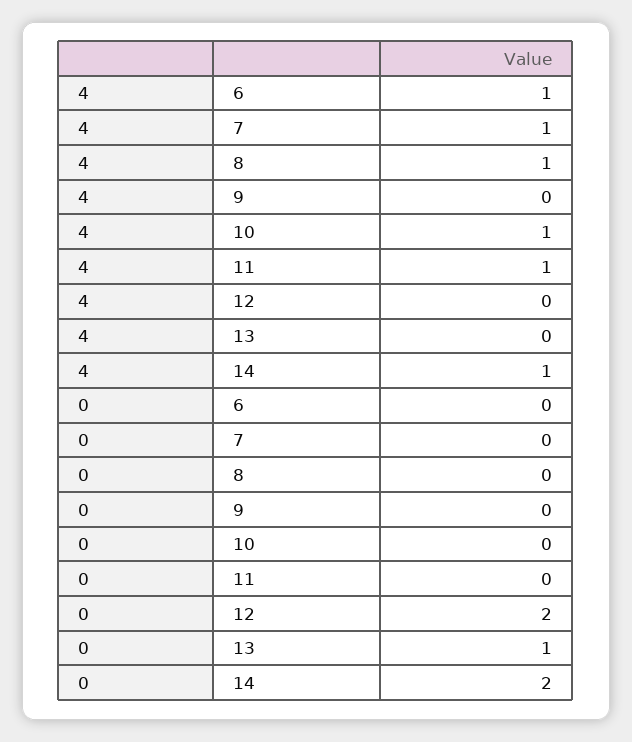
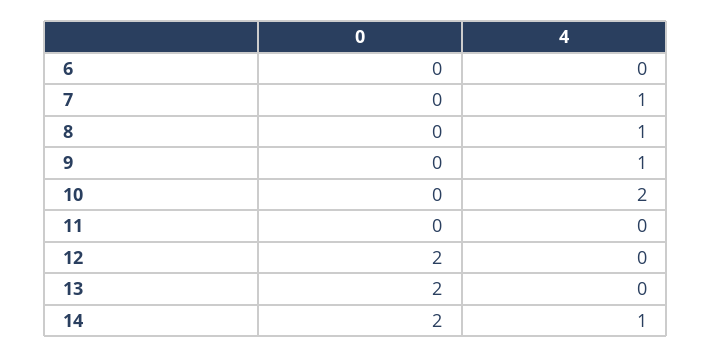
  {
    "4": {
-     "6": 1,
+     "6": 0,
      "7": 1,
      "8": 1,
-     "9": 0,
+     "9": 1,
-     "10": 1,
+     "10": 2,
-     "11": 1,
+     "11": 0,
      "12": 0,
      "13": 0,
      "14": 1
    },
    "0": {
      "6": 0,
      "7": 0,
      "8": 0,
      "9": 0,
      "10": 0,
      "11": 0,
      "12": 2,
-     "13": 1,
+     "13": 2,
      "14": 2
    }
  }

